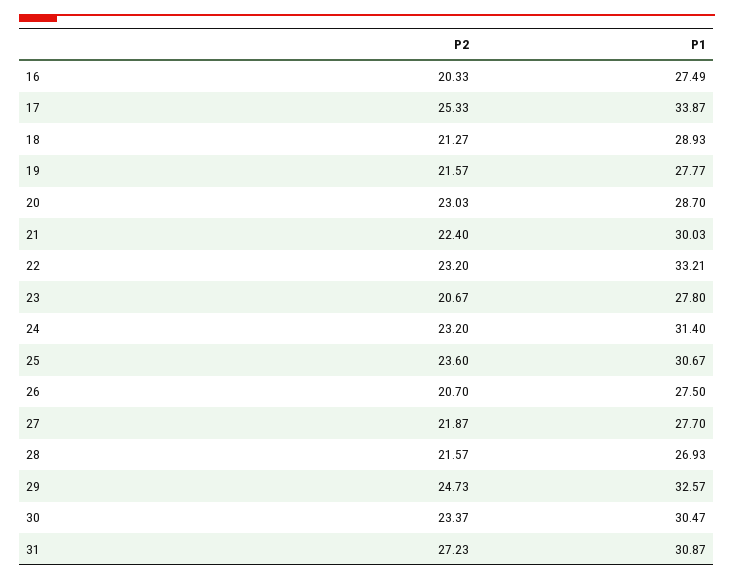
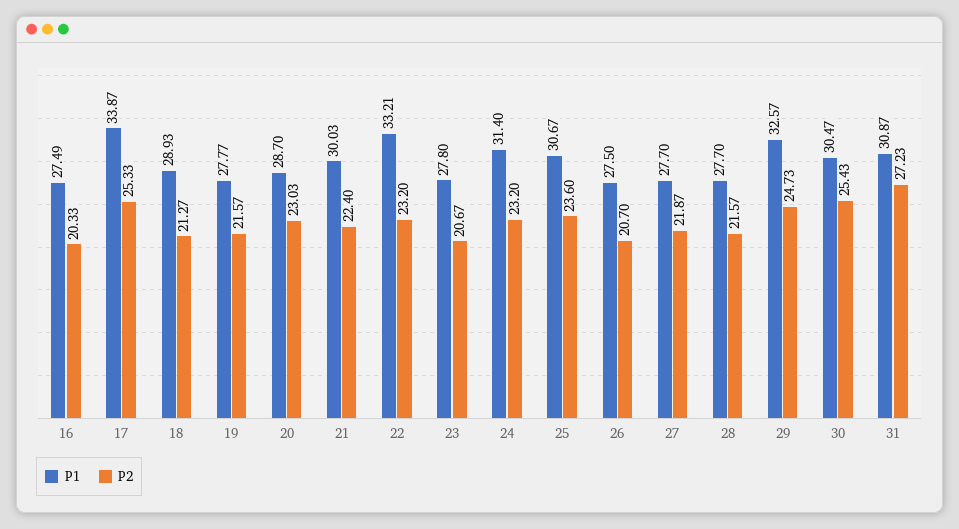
  {
    "P2": {
      "16": 20.33,
      "17": 25.33,
      "18": 21.27,
      "19": 21.57,
      "20": 23.03,
      "21": 22.4,
      "22": 23.2,
      "23": 20.67,
      "24": 23.2,
      "25": 23.6,
      "26": 20.7,
      "27": 21.87,
      "28": 21.57,
      "29": 24.73,
-     "30": 23.37,
+     "30": 25.43,
      "31": 27.23
    },
    "P1": {
      "16": 27.49,
      "17": 33.87,
      "18": 28.93,
      "19": 27.77,
      "20": 28.7,
      "21": 30.03,
      "22": 33.21,
      "23": 27.8,
      "24": 31.4,
      "25": 30.67,
      "26": 27.5,
      "27": 27.7,
-     "28": 26.93,
+     "28": 27.7,
      "29": 32.57,
      "30": 30.47,
      "31": 30.87
    }
  }

